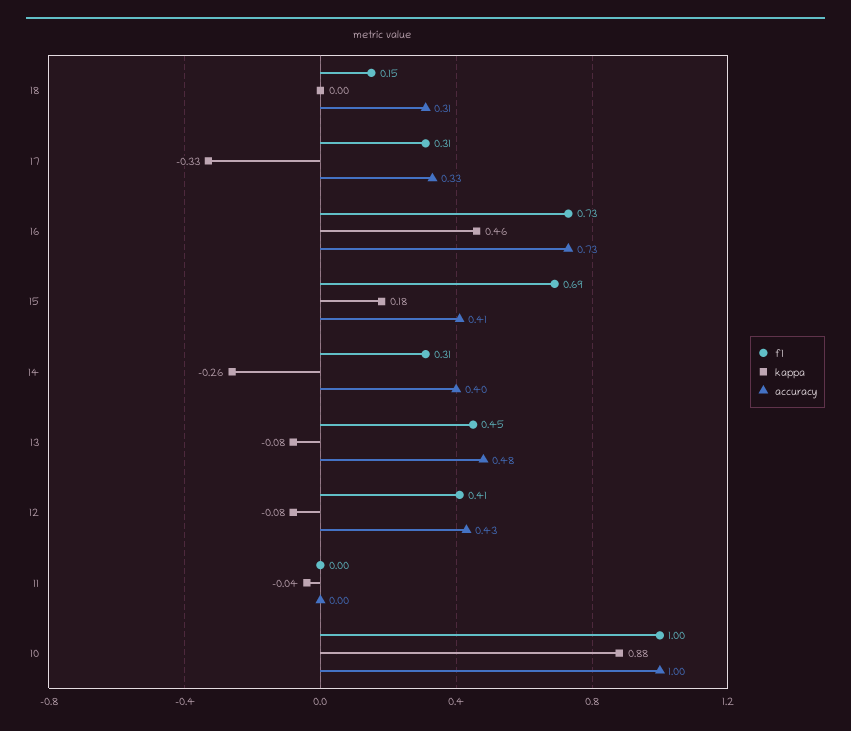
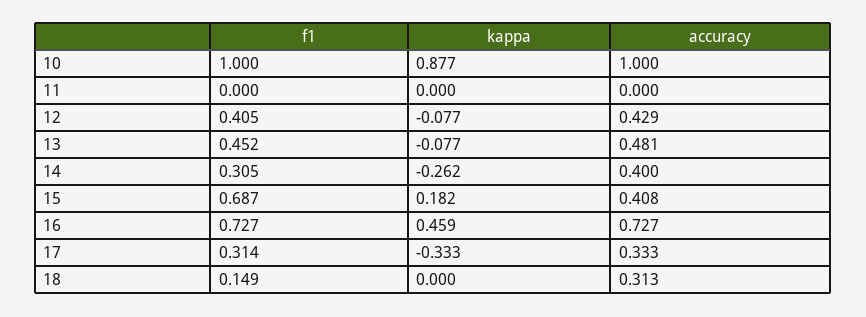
  {
    "f1": {
      "18": 0.149,
      "17": 0.314,
      "16": 0.727,
      "15": 0.687,
      "14": 0.305,
      "13": 0.452,
      "12": 0.405,
      "11": 0,
      "10": 1
    },
    "kappa": {
      "18": 0,
      "17": -0.333,
      "16": 0.459,
      "15": 0.182,
      "14": -0.262,
      "13": -0.077,
      "12": -0.077,
-     "11": -0.04,
+     "11": 0,
      "10": 0.877
    },
    "accuracy": {
      "18": 0.313,
      "17": 0.333,
      "16": 0.727,
      "15": 0.408,
      "14": 0.4,
      "13": 0.481,
      "12": 0.429,
      "11": 0,
      "10": 1
    }
  }

